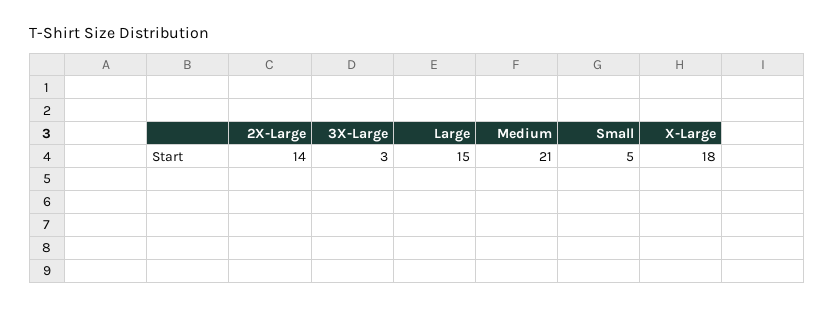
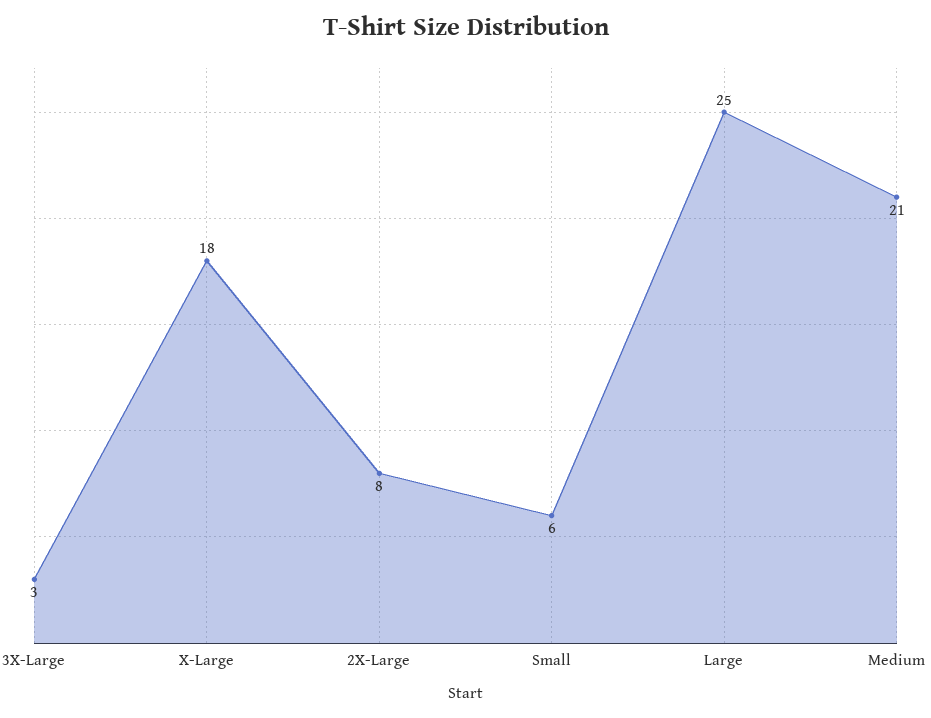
  {
-   "2X-Large": 14,
+   "2X-Large": 8,
    "3X-Large": 3,
-   "Large": 15,
+   "Large": 25,
    "Medium": 21,
-   "Small": 5,
+   "Small": 6,
    "X-Large": 18
  }

